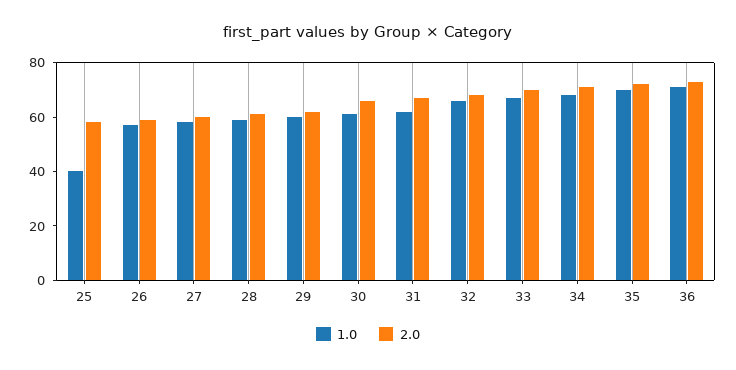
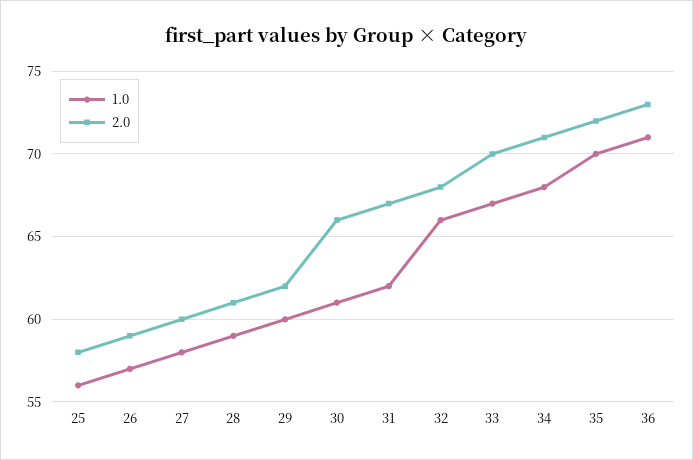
  {
    "1.0": {
-     "25": 40,
+     "25": 56,
      "26": 57,
      "27": 58,
      "28": 59,
      "29": 60,
      "30": 61,
      "31": 62,
      "32": 66,
      "33": 67,
      "34": 68,
      "35": 70,
      "36": 71
    },
    "2.0": {
      "25": 58,
      "26": 59,
      "27": 60,
      "28": 61,
      "29": 62,
      "30": 66,
      "31": 67,
      "32": 68,
      "33": 70,
      "34": 71,
      "35": 72,
      "36": 73
    }
  }

